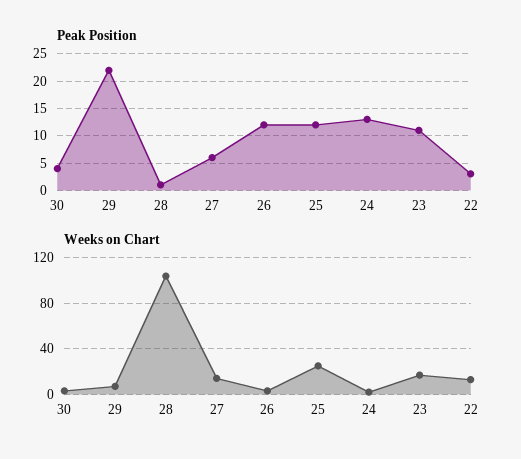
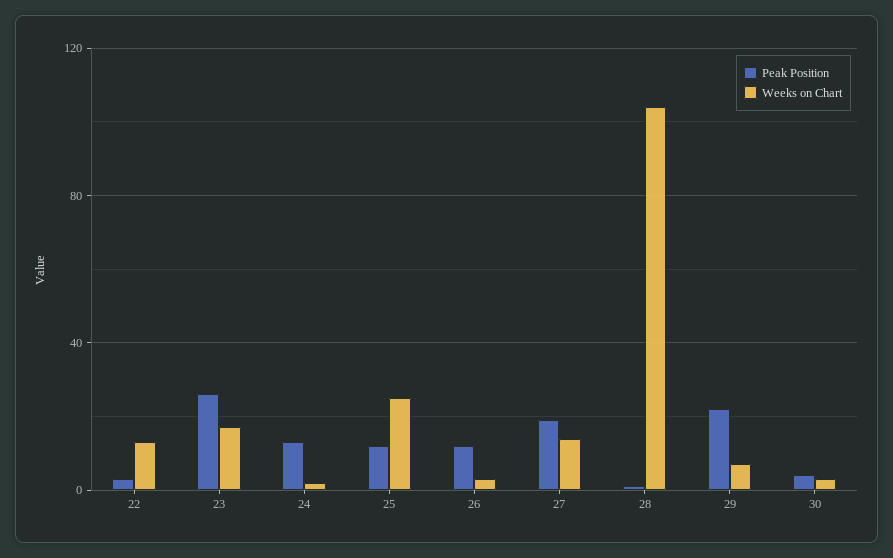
  {
    "Peak Position": {
      "30": 5,
      "29": 20,
      "28": 0,
-     "27": 5,
+     "27": 20,
      "26": 10,
      "25": 10,
      "24": 15,
-     "23": 10,
+     "23": 25,
      "22": 5
    },
    "Weeks on Chart": {
      "30": 5,
      "29": 5,
      "28": 105,
      "27": 15,
      "26": 5,
      "25": 25,
      "24": 0,
      "23": 15,
      "22": 15
    }
  }

